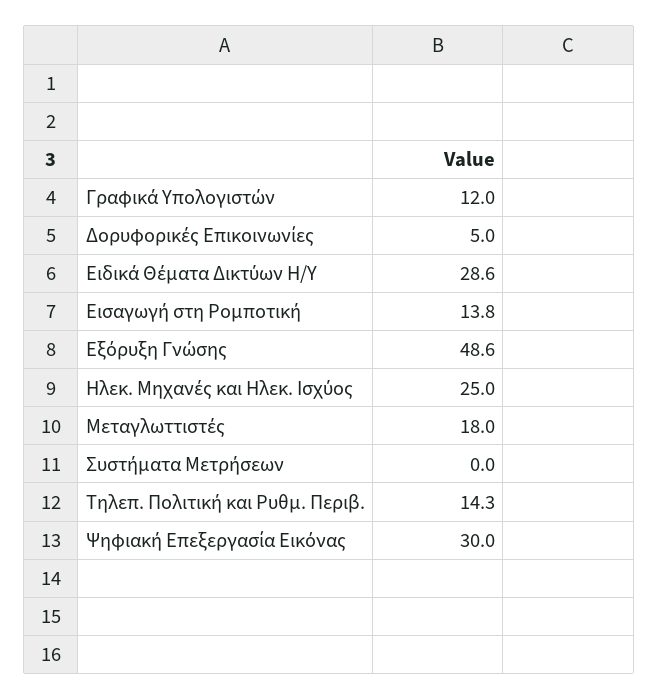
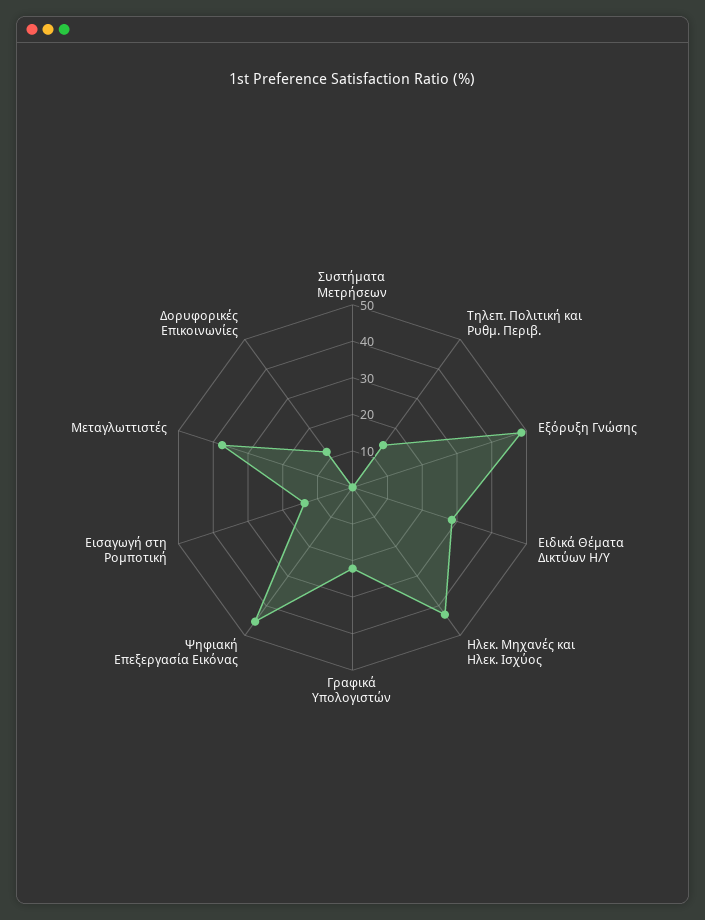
  {
-   "Γραφικά Υπολογιστών": 12,
+   "Γραφικά Υπολογιστών": 22.5,
-   "Δορυφορικές Επικοινωνίες": 5,
+   "Δορυφορικές Επικοινωνίες": 12.5,
    "Ειδικά Θέματα Δικτύων Η/Υ": 28.6,
    "Εισαγωγή στη Ρομποτική": 13.8,
    "Εξόρυξη Γνώσης": 48.6,
-   "Ηλεκ. Μηχανές και Ηλεκ. Ισχύος": 25,
+   "Ηλεκ. Μηχανές και Ηλεκ. Ισχύος": 42.5,
-   "Μεταγλωττιστές": 18,
+   "Μεταγλωττιστές": 37.5,
    "Συστήματα Μετρήσεων": 0,
    "Τηλεπ. Πολιτική και Ρυθμ. Περιβ.": 14.3,
-   "Ψηφιακή Επεξεργασία Εικόνας": 30
+   "Ψηφιακή Επεξεργασία Εικόνας": 45
  }

